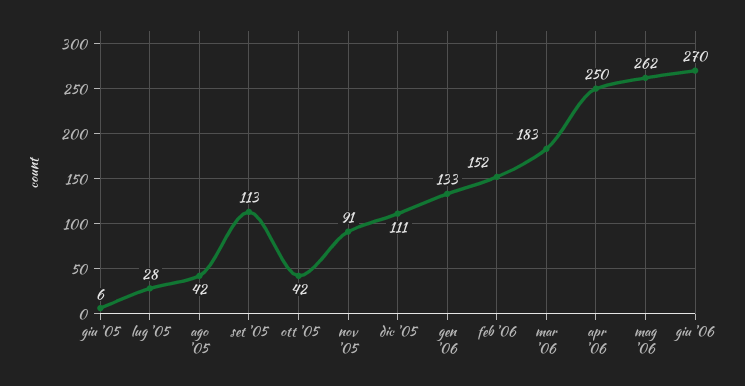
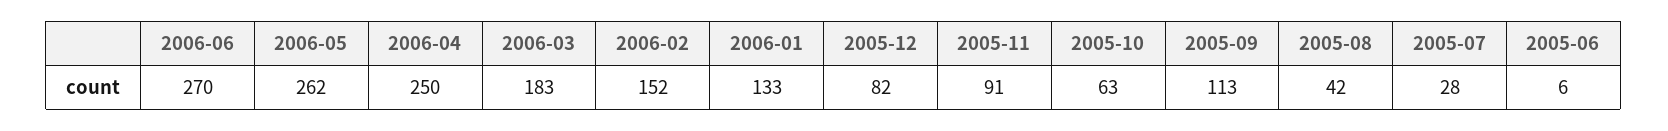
  {
    "giu '05": 6,
    "lug '05": 28,
    "ago '05": 42,
    "set '05": 113,
-   "ott '05": 42,
+   "ott '05": 63,
    "nov '05": 91,
-   "dic '05": 111,
+   "dic '05": 82,
    "gen '06": 133,
    "feb '06": 152,
    "mar '06": 183,
    "apr '06": 250,
    "mag '06": 262,
    "giu '06": 270
  }

